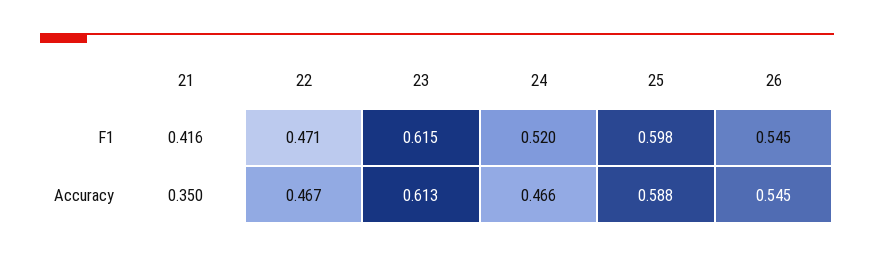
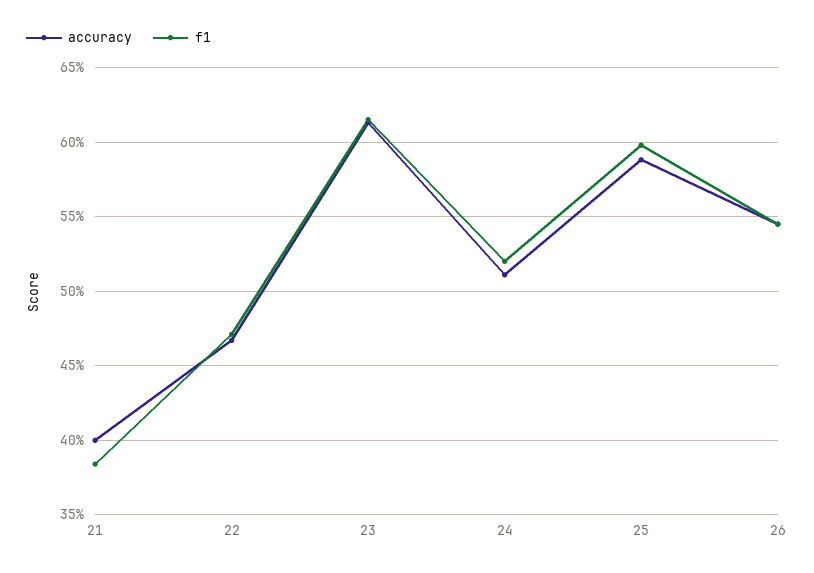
  {
    "F1": {
-     "21": 0.416,
+     "21": 0.385,
      "22": 0.471,
      "23": 0.615,
      "24": 0.52,
      "25": 0.598,
      "26": 0.545
    },
    "Accuracy": {
-     "21": 0.35,
+     "21": 0.4,
      "22": 0.467,
      "23": 0.613,
-     "24": 0.466,
+     "24": 0.51,
      "25": 0.588,
      "26": 0.545
    }
  }

